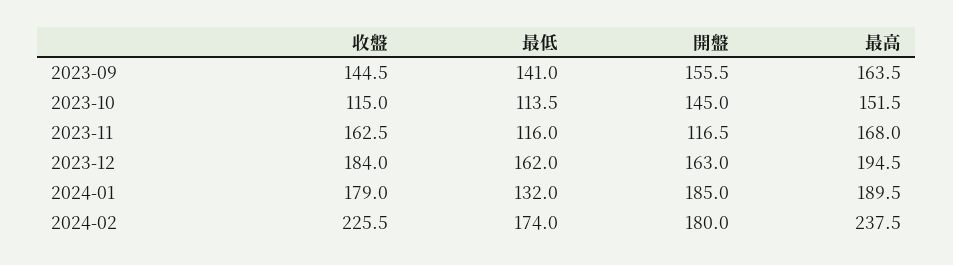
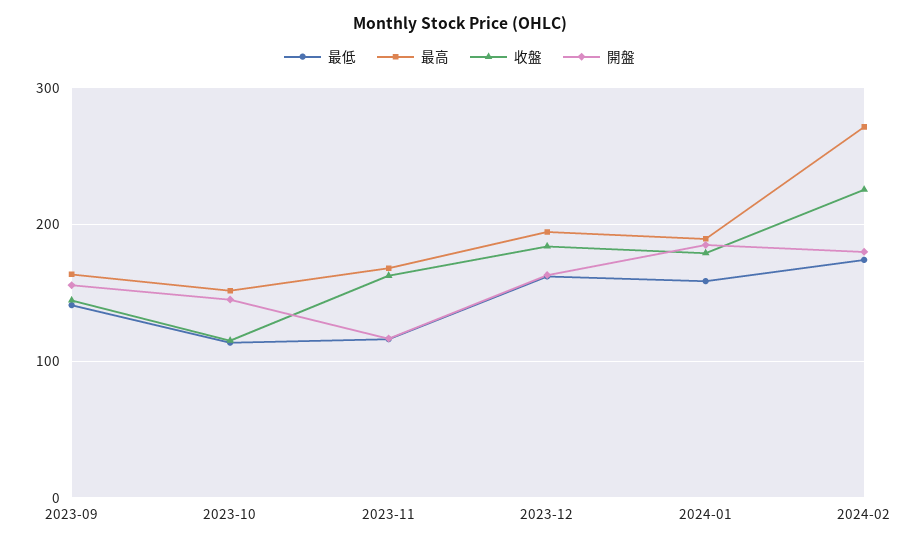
  {
    "收盤": {
      "2023-09": 144.5,
      "2023-10": 115,
      "2023-11": 162.5,
      "2023-12": 184,
      "2024-01": 179,
      "2024-02": 225.5
    },
    "最低": {
      "2023-09": 141,
      "2023-10": 113.5,
      "2023-11": 116,
      "2023-12": 162,
-     "2024-01": 132,
+     "2024-01": 160,
      "2024-02": 174
    },
    "開盤": {
      "2023-09": 155.5,
      "2023-10": 145,
      "2023-11": 116.5,
      "2023-12": 163,
      "2024-01": 185,
      "2024-02": 180
    },
    "最高": {
      "2023-09": 163.5,
      "2023-10": 151.5,
      "2023-11": 168,
      "2023-12": 194.5,
      "2024-01": 189.5,
-     "2024-02": 237.5
+     "2024-02": 270
    }
  }

